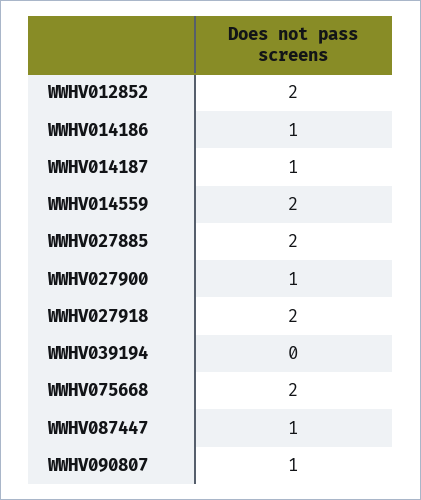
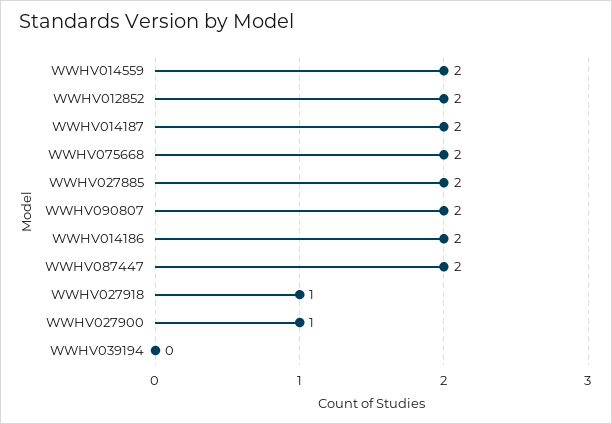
  {
    "WWHV012852": 2,
-   "WWHV014186": 1,
+   "WWHV014186": 2,
-   "WWHV014187": 1,
+   "WWHV014187": 2,
    "WWHV014559": 2,
    "WWHV027885": 2,
    "WWHV027900": 1,
-   "WWHV027918": 2,
+   "WWHV027918": 1,
    "WWHV039194": 0,
    "WWHV075668": 2,
-   "WWHV087447": 1,
+   "WWHV087447": 2,
-   "WWHV090807": 1
+   "WWHV090807": 2
  }

